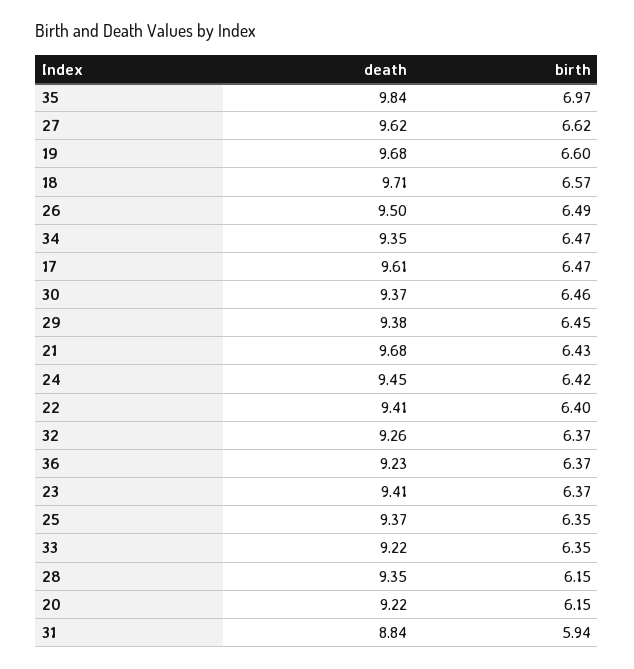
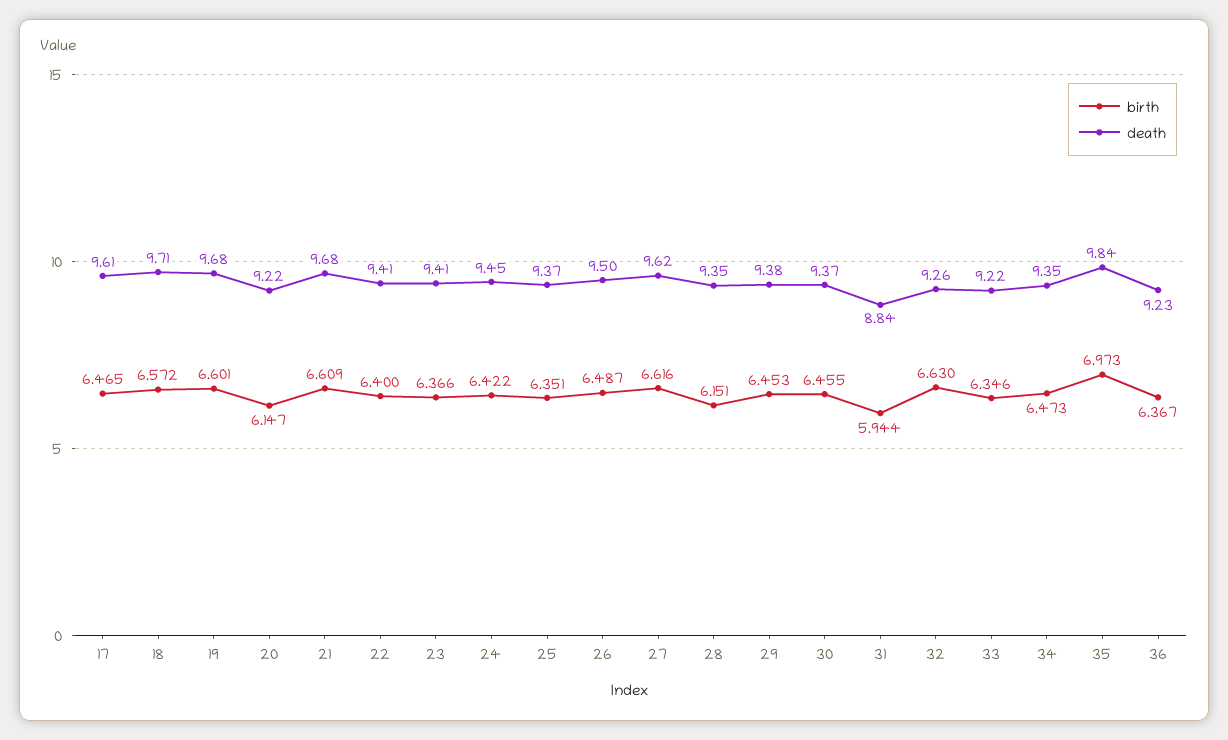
  {
    "death": {
      "35": 9.84,
      "27": 9.62,
      "19": 9.68,
      "18": 9.71,
      "26": 9.5,
      "34": 9.35,
      "17": 9.61,
      "30": 9.37,
      "29": 9.38,
      "21": 9.68,
      "24": 9.45,
      "22": 9.41,
      "32": 9.26,
      "36": 9.23,
      "23": 9.41,
      "25": 9.37,
      "33": 9.22,
      "28": 9.35,
      "20": 9.22,
      "31": 8.84
    },
    "birth": {
      "35": 6.973,
      "27": 6.616,
      "19": 6.601,
      "18": 6.572,
      "26": 6.487,
      "34": 6.473,
      "17": 6.465,
      "30": 6.455,
      "29": 6.453,
-     "21": 6.43,
+     "21": 6.609,
      "24": 6.422,
      "22": 6.4,
-     "32": 6.37,
+     "32": 6.63,
      "36": 6.367,
      "23": 6.366,
      "25": 6.351,
      "33": 6.346,
      "28": 6.151,
      "20": 6.147,
      "31": 5.944
    }
  }

